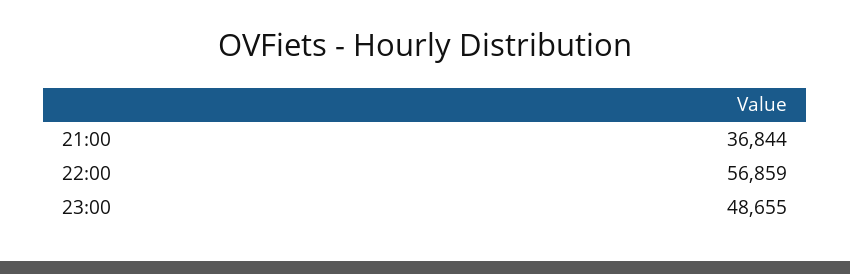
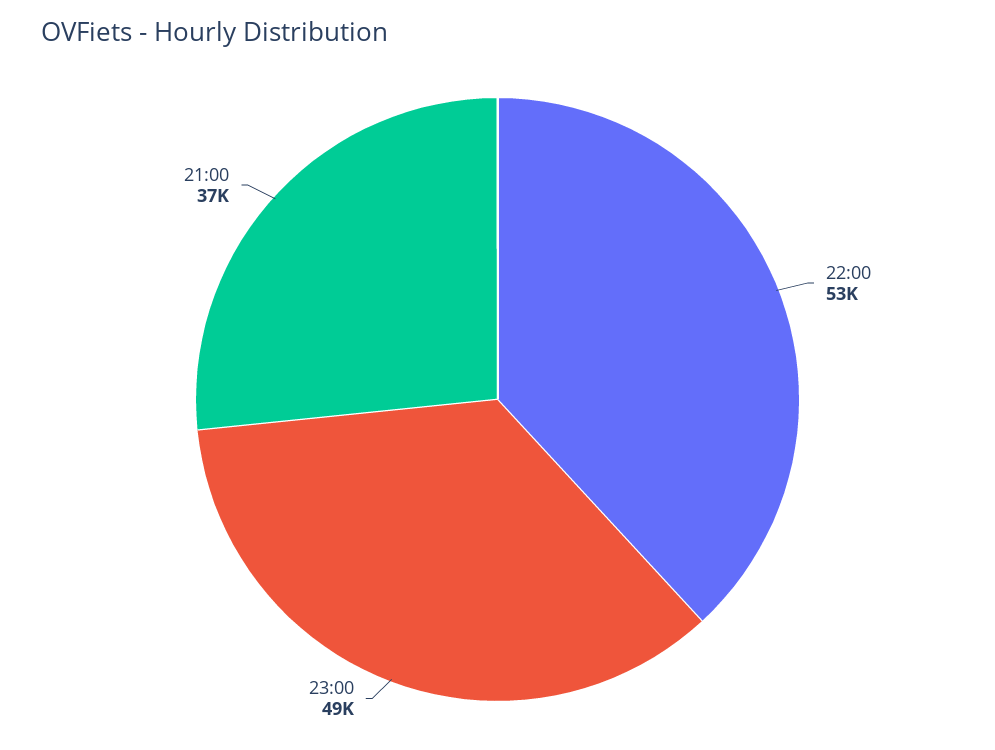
  {
    "21:00": 36844,
-   "22:00": 56859,
+   "22:00": 53000,
    "23:00": 48655
  }

